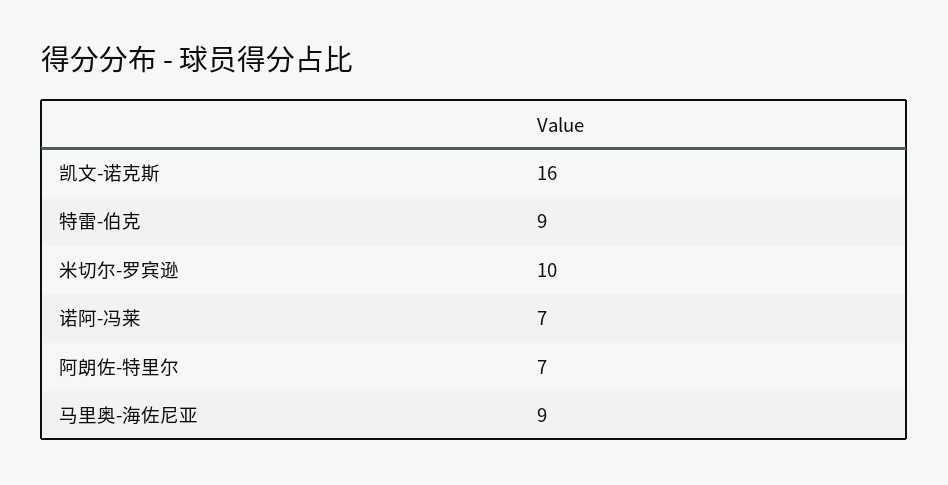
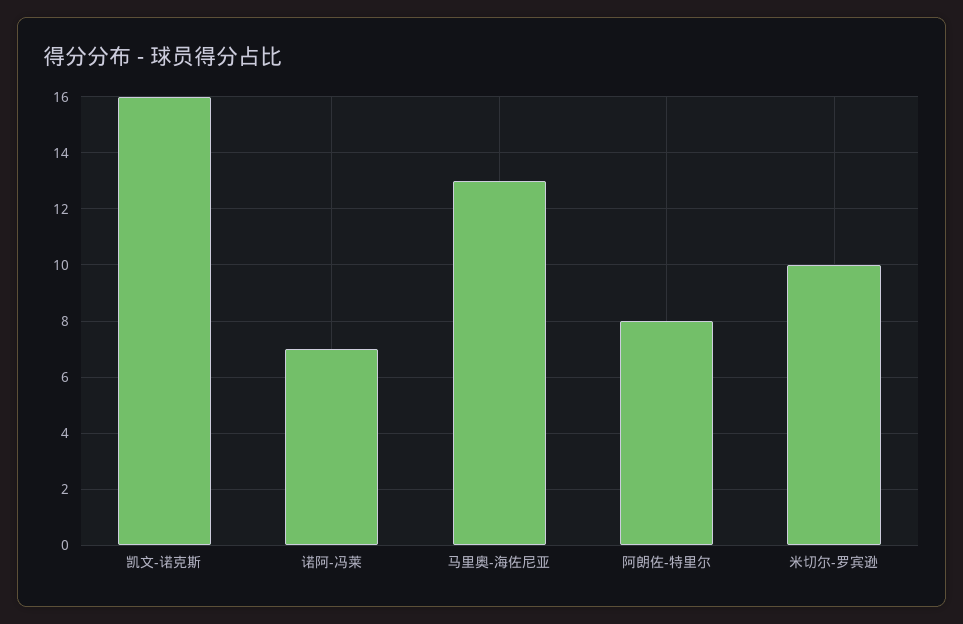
  {
    "凯文-诺克斯": 16,
-   "特雷-伯克": 9,
    "米切尔-罗宾逊": 10,
    "诺阿-冯莱": 7,
-   "阿朗佐-特里尔": 7,
+   "阿朗佐-特里尔": 8,
-   "马里奥-海佐尼亚": 9
+   "马里奥-海佐尼亚": 13
  }

